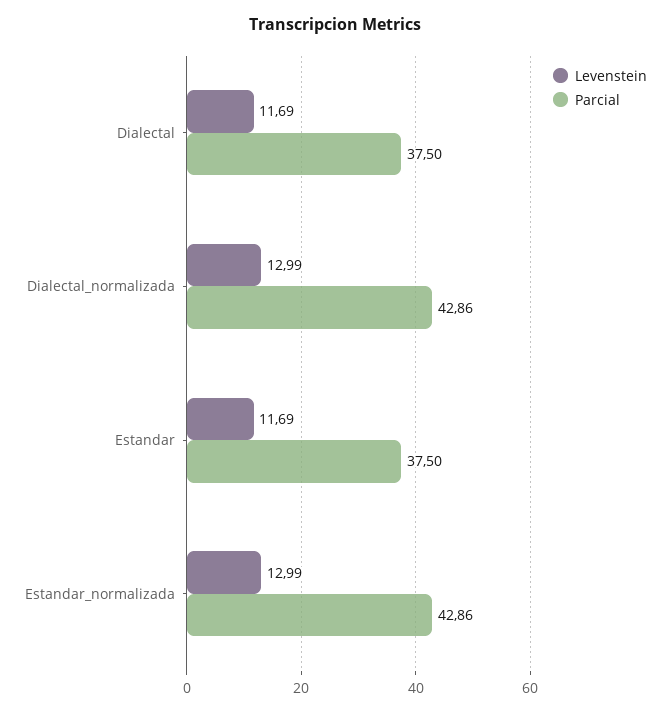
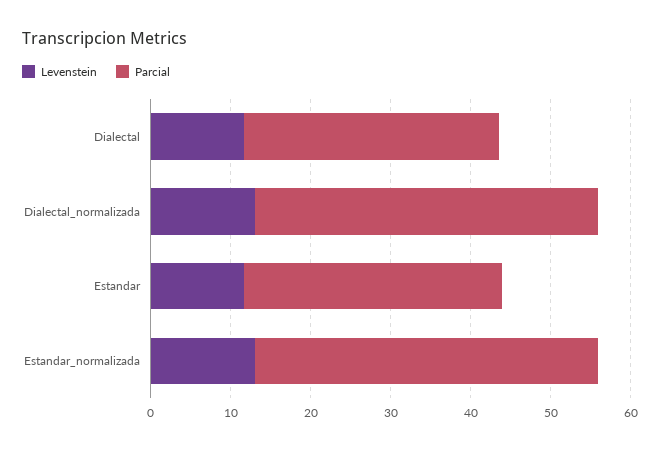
  {
    "Levenstein": {
      "Dialectal": 11.69,
      "Dialectal_normalizada": 12.99,
      "Estandar": 11.69,
      "Estandar_normalizada": 12.99
    },
    "Parcial": {
-     "Dialectal": 37.5,
+     "Dialectal": 32,
      "Dialectal_normalizada": 42.86,
-     "Estandar": 37.5,
+     "Estandar": 32,
      "Estandar_normalizada": 42.86
    }
  }

